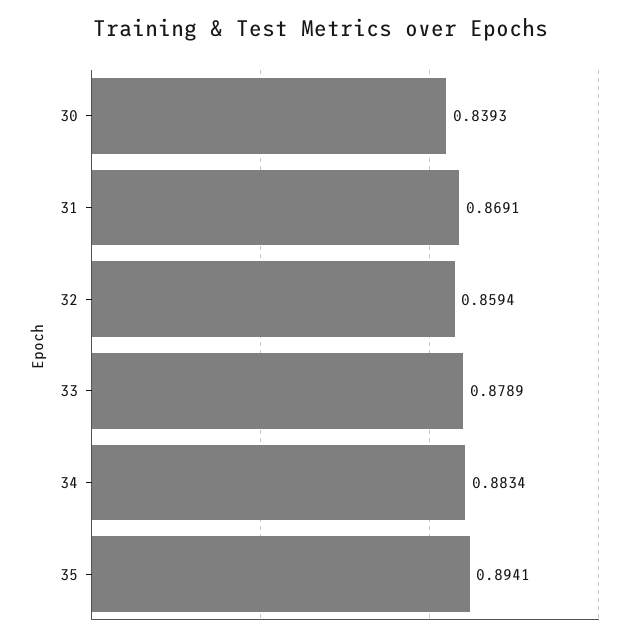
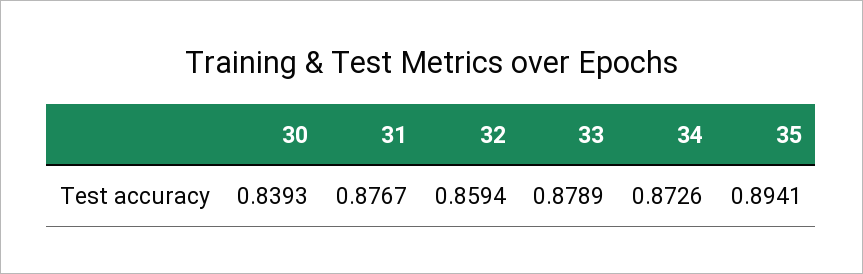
  {
    "30": 0.8393,
-   "31": 0.8691,
+   "31": 0.8767,
    "32": 0.8594,
    "33": 0.8789,
-   "34": 0.8834,
+   "34": 0.8726,
    "35": 0.8941
  }

